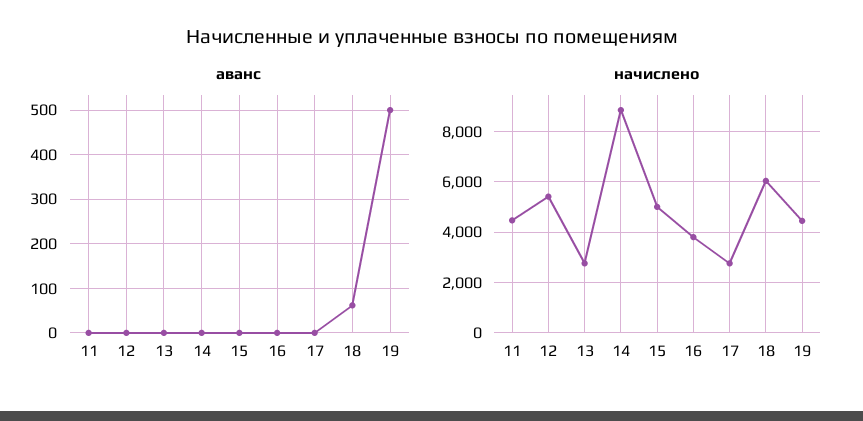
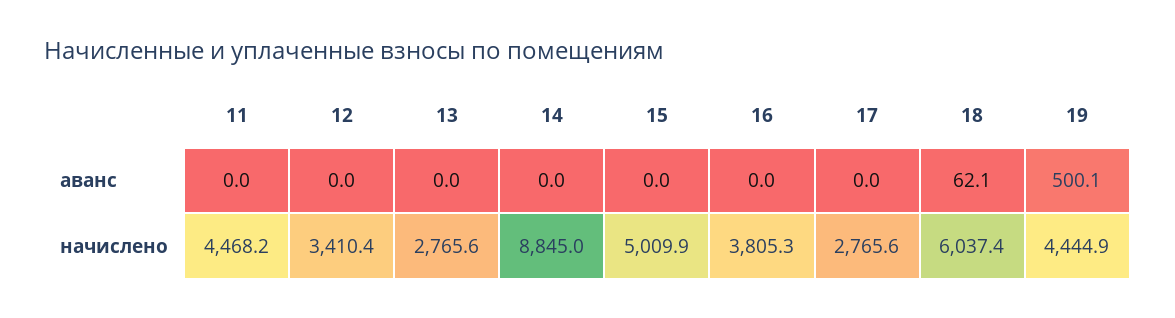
  {
    "аванс": {
      "11": 0,
      "12": 0,
      "13": 0,
      "14": 0,
      "15": 0,
      "16": 0,
      "17": 0,
      "18": 62.1,
      "19": 500.1
    },
    "начислено": {
      "11": 4468.2,
-     "12": 5500,
+     "12": 3410.4,
      "13": 2765.6,
      "14": 8845,
      "15": 5009.9,
      "16": 3805.3,
      "17": 2765.6,
      "18": 6037.4,
      "19": 4444.9
    }
  }

